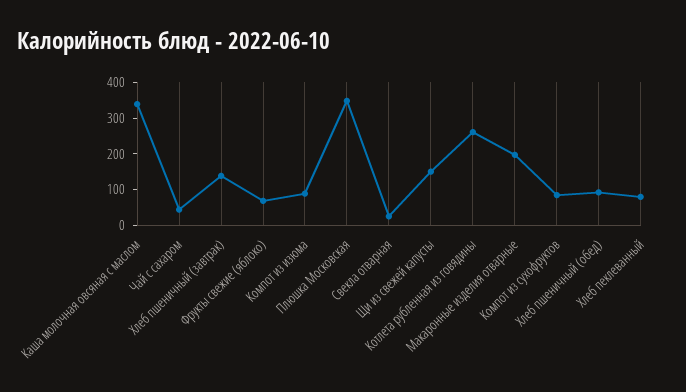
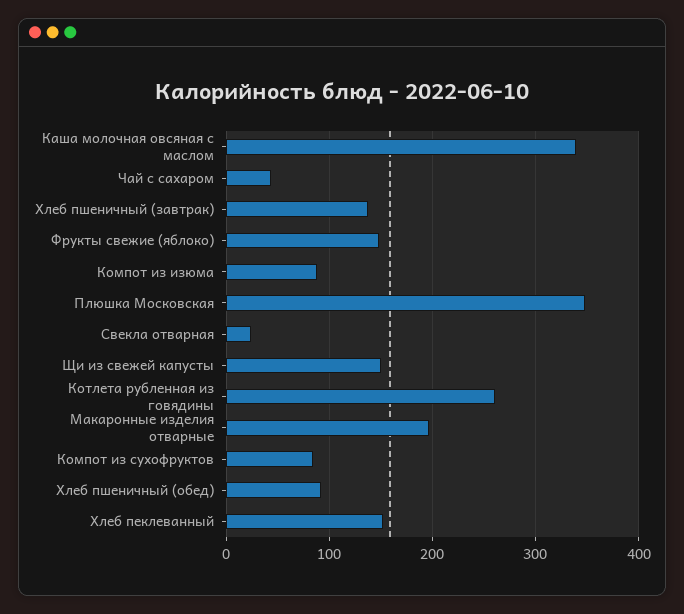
  {
    "Каша молочная овсяная с маслом": 340,
    "Чай с сахаром": 40,
    "Хлеб пшеничный (завтрак)": 140,
-   "Фрукты свежие (яблоко)": 75,
+   "Фрукты свежие (яблоко)": 150,
    "Компот из изюма": 90,
    "Плюшка Московская": 350,
    "Свекла отварная": 20,
    "Щи из свежей капусты": 150,
    "Котлета рубленная из говядины": 260,
    "Макаронные изделия отварные": 200,
    "Компот из сухофруктов": 80,
    "Хлеб пшеничный (обед)": 90,
-   "Хлеб пеклеванный": 75
+   "Хлеб пеклеванный": 150
  }

